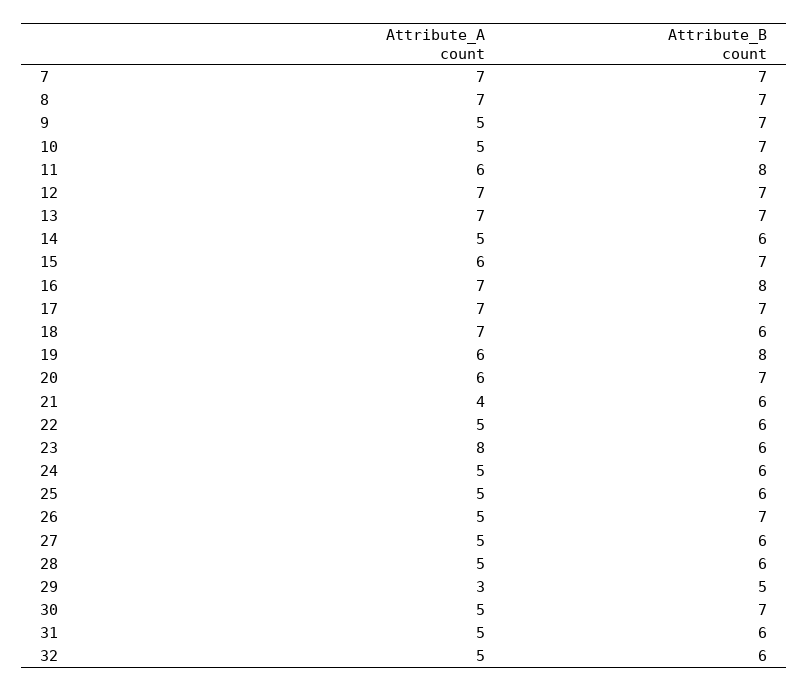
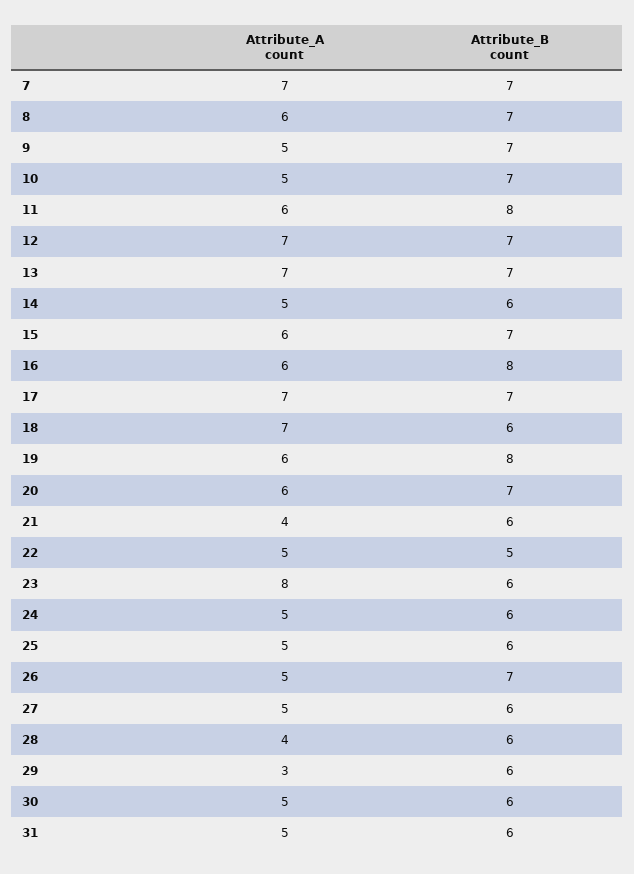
  {
    "Attribute_A count": {
      "7": 7,
-     "8": 7,
+     "8": 6,
      "9": 5,
      "10": 5,
      "11": 6,
      "12": 7,
      "13": 7,
      "14": 5,
      "15": 6,
-     "16": 7,
+     "16": 6,
      "17": 7,
      "18": 7,
      "19": 6,
      "20": 6,
      "21": 4,
      "22": 5,
      "23": 8,
      "24": 5,
      "25": 5,
      "26": 5,
      "27": 5,
-     "28": 5,
+     "28": 4,
      "29": 3,
      "30": 5,
-     "31": 5,
+     "31": 5
-     "32": 5
    },
    "Attribute_B count": {
      "7": 7,
      "8": 7,
      "9": 7,
      "10": 7,
      "11": 8,
      "12": 7,
      "13": 7,
      "14": 6,
      "15": 7,
      "16": 8,
      "17": 7,
      "18": 6,
      "19": 8,
      "20": 7,
      "21": 6,
-     "22": 6,
+     "22": 5,
      "23": 6,
      "24": 6,
      "25": 6,
      "26": 7,
      "27": 6,
      "28": 6,
-     "29": 5,
+     "29": 6,
-     "30": 7,
+     "30": 6,
-     "31": 6,
+     "31": 6
-     "32": 6
    }
  }

